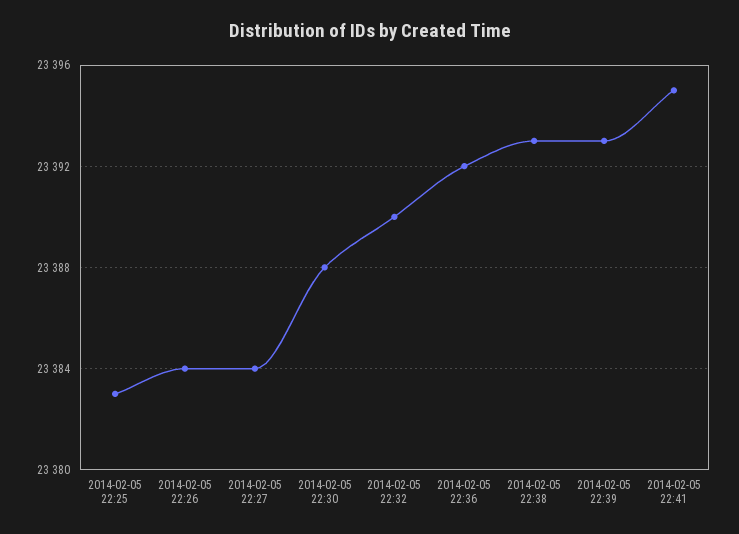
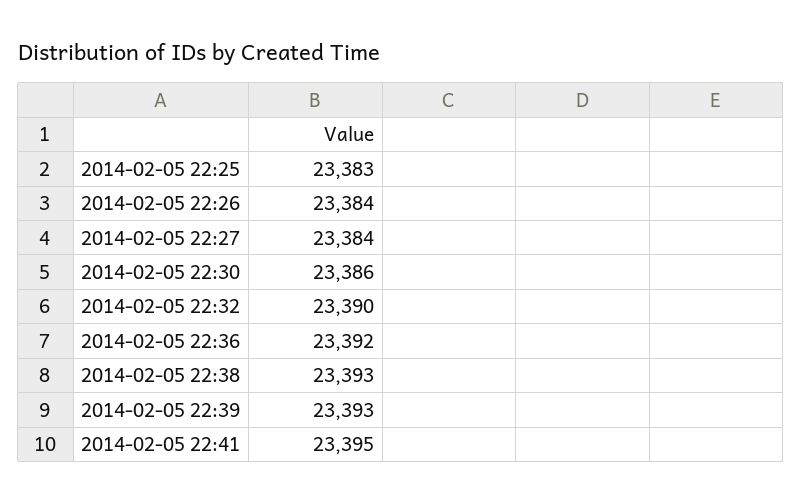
  {
    "2014-02-05 22:25": 23383,
    "2014-02-05 22:26": 23384,
    "2014-02-05 22:27": 23384,
-   "2014-02-05 22:30": 23388,
+   "2014-02-05 22:30": 23386,
    "2014-02-05 22:32": 23390,
    "2014-02-05 22:36": 23392,
    "2014-02-05 22:38": 23393,
    "2014-02-05 22:39": 23393,
    "2014-02-05 22:41": 23395
  }

